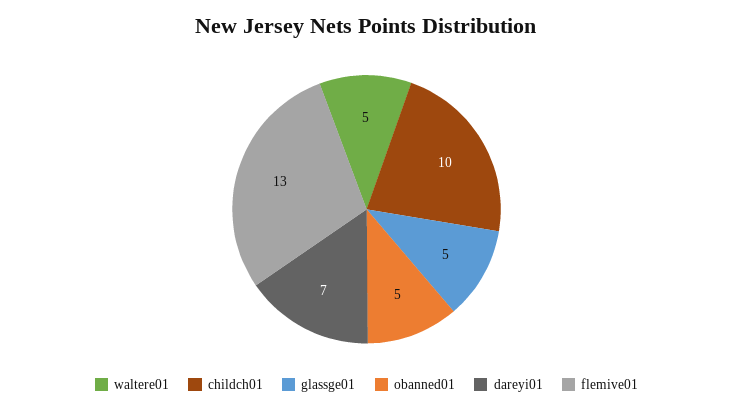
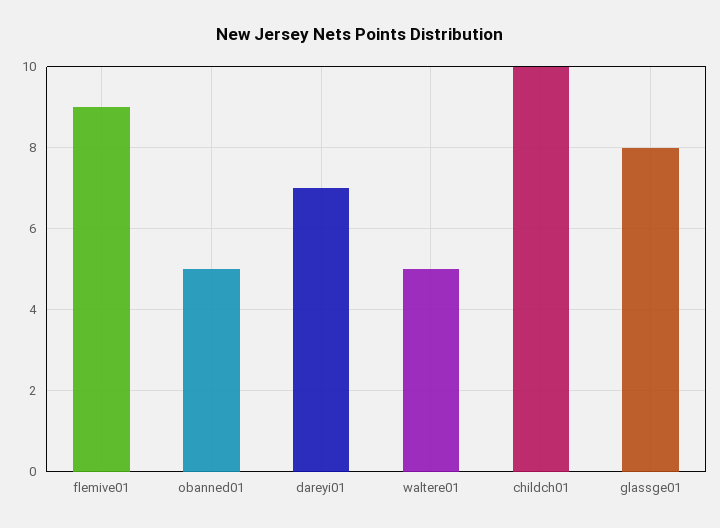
  {
    "waltere01": 5,
    "childch01": 10,
-   "glassge01": 5,
+   "glassge01": 8,
    "obanned01": 5,
    "dareyi01": 7,
-   "flemive01": 13
+   "flemive01": 9
  }

